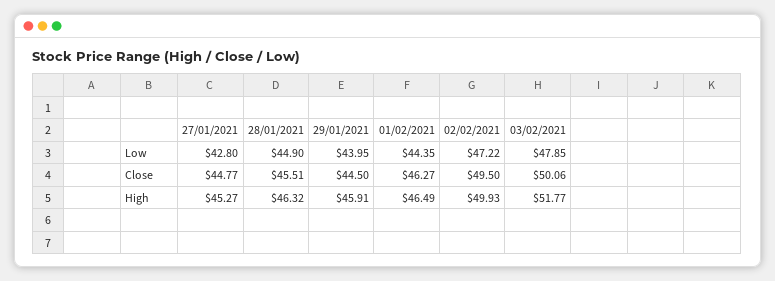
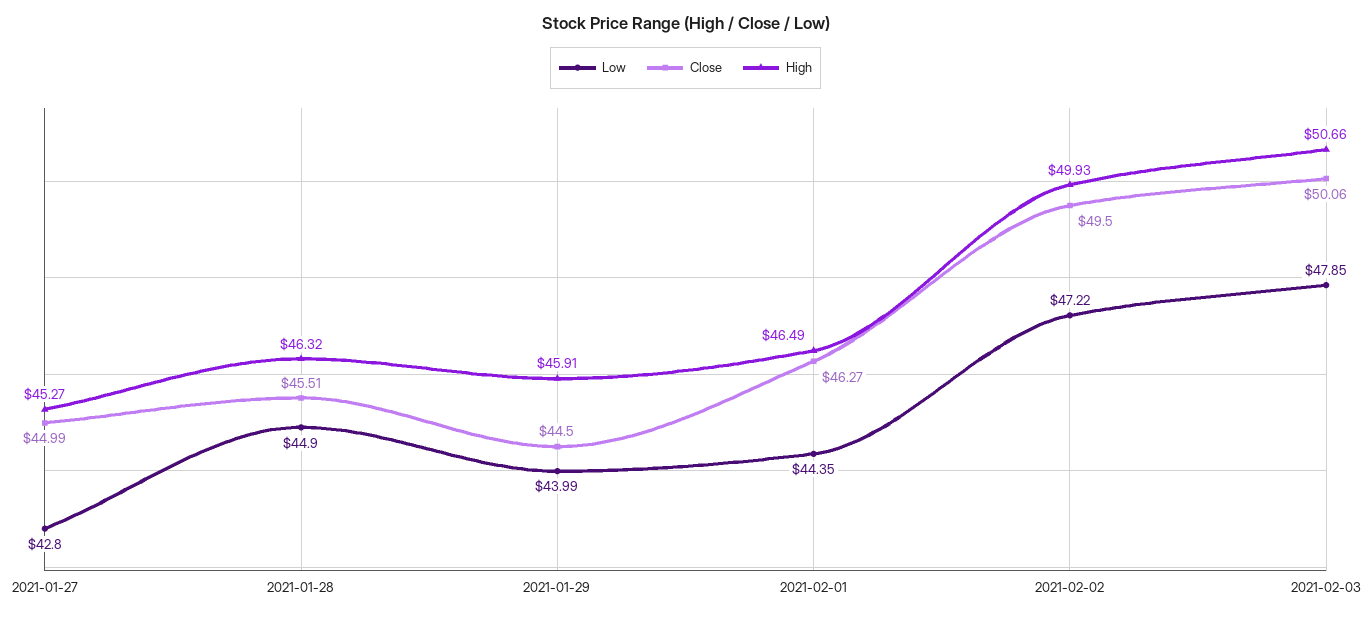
  {
    "Low": {
      "27/01/2021": 42.8,
      "28/01/2021": 44.9,
-     "29/01/2021": 43.95,
+     "29/01/2021": 43.99,
      "01/02/2021": 44.35,
      "02/02/2021": 47.22,
      "03/02/2021": 47.85
    },
    "Close": {
-     "27/01/2021": 44.77,
+     "27/01/2021": 44.99,
      "28/01/2021": 45.51,
      "29/01/2021": 44.5,
      "01/02/2021": 46.27,
      "02/02/2021": 49.5,
      "03/02/2021": 50.06
    },
    "High": {
      "27/01/2021": 45.27,
      "28/01/2021": 46.32,
      "29/01/2021": 45.91,
      "01/02/2021": 46.49,
      "02/02/2021": 49.93,
-     "03/02/2021": 51.77
+     "03/02/2021": 50.66
    }
  }

